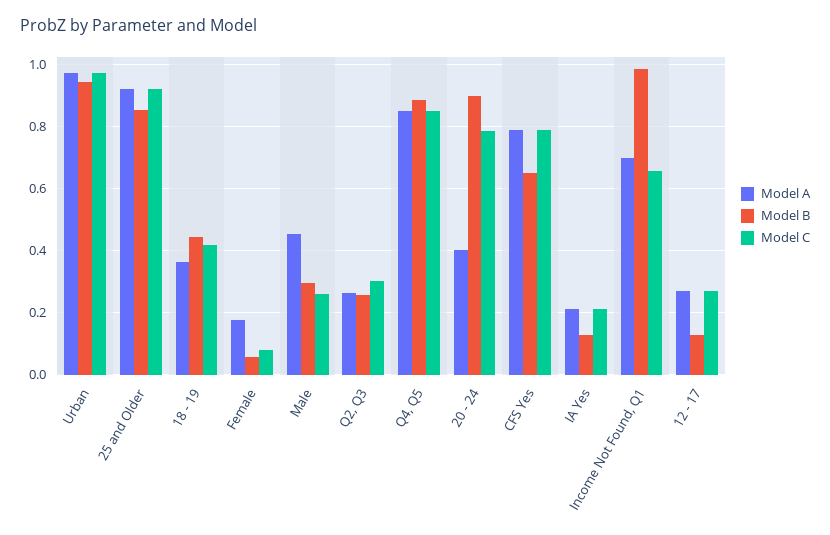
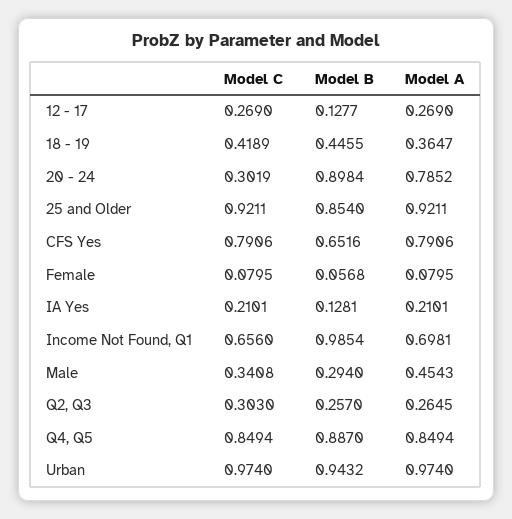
  {
    "Model A": {
      "Urban": 0.974,
      "25 and Older": 0.9211,
      "18 - 19": 0.3647,
-     "Female": 0.18,
+     "Female": 0.0795,
      "Male": 0.4543,
      "Q2, Q3": 0.2645,
      "Q4, Q5": 0.8494,
-     "20 - 24": 0.4,
+     "20 - 24": 0.7852,
      "CFS Yes": 0.7906,
      "IA Yes": 0.2101,
      "Income Not Found, Q1": 0.6981,
      "12 - 17": 0.269
    },
    "Model B": {
      "Urban": 0.9432,
      "25 and Older": 0.854,
      "18 - 19": 0.4455,
      "Female": 0.0568,
      "Male": 0.294,
      "Q2, Q3": 0.257,
      "Q4, Q5": 0.887,
      "20 - 24": 0.8984,
      "CFS Yes": 0.6516,
      "IA Yes": 0.1281,
      "Income Not Found, Q1": 0.9854,
      "12 - 17": 0.1277
    },
    "Model C": {
      "Urban": 0.974,
      "25 and Older": 0.9211,
      "18 - 19": 0.4189,
      "Female": 0.0795,
-     "Male": 0.26,
+     "Male": 0.3408,
      "Q2, Q3": 0.303,
      "Q4, Q5": 0.8494,
-     "20 - 24": 0.78,
+     "20 - 24": 0.3019,
      "CFS Yes": 0.7906,
      "IA Yes": 0.2101,
      "Income Not Found, Q1": 0.656,
      "12 - 17": 0.269
    }
  }

